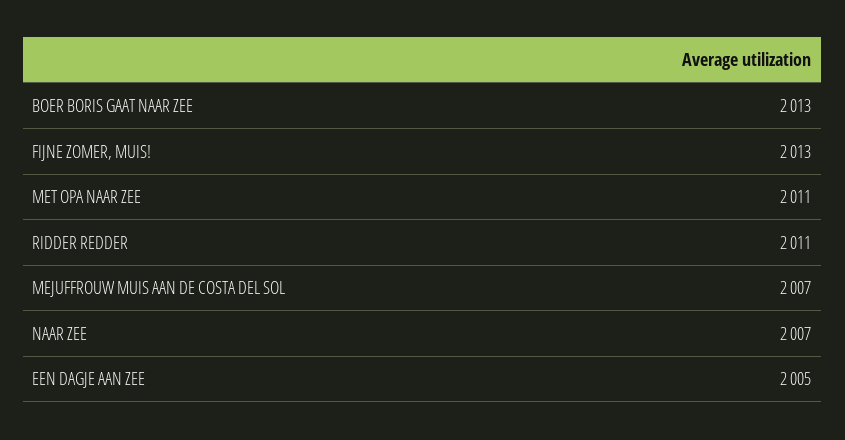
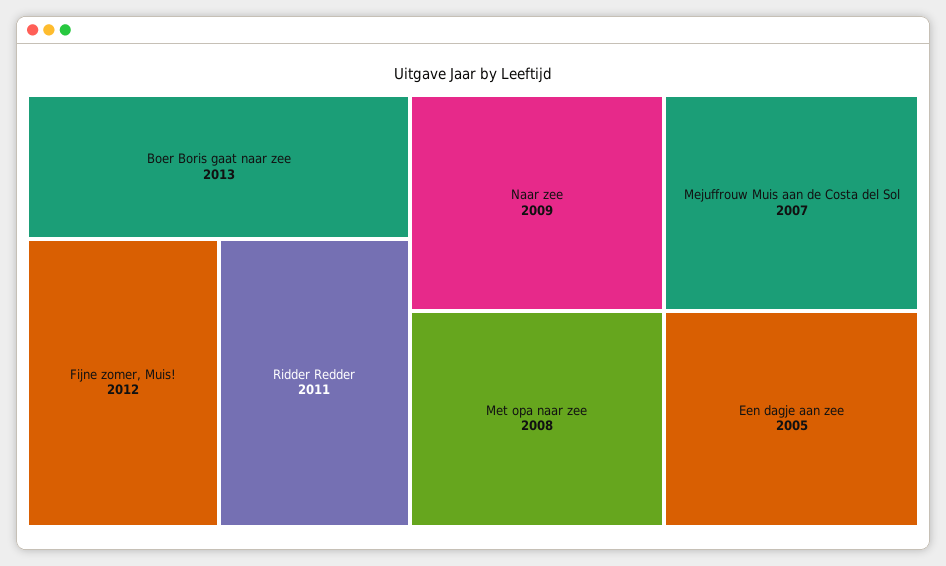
  {
    "BOER BORIS GAAT NAAR ZEE": 2013,
-   "FIJNE ZOMER, MUIS!": 2013,
+   "FIJNE ZOMER, MUIS!": 2012,
-   "MET OPA NAAR ZEE": 2011,
+   "MET OPA NAAR ZEE": 2008,
    "RIDDER REDDER": 2011,
    "MEJUFFROUW MUIS AAN DE COSTA DEL SOL": 2007,
-   "NAAR ZEE": 2007,
+   "NAAR ZEE": 2009,
    "EEN DAGJE AAN ZEE": 2005
  }

